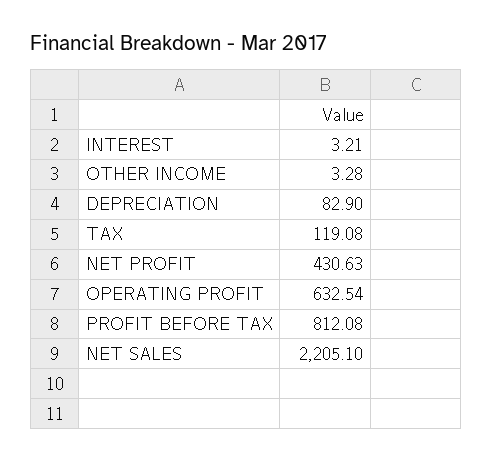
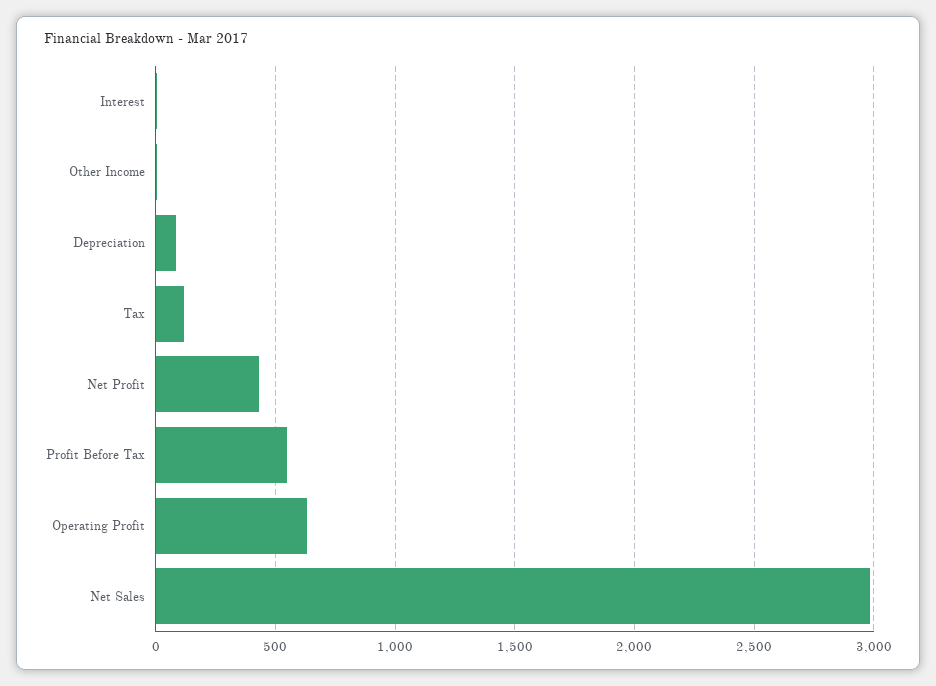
  {
    "INTEREST": 3.21,
    "OTHER INCOME": 3.28,
    "DEPRECIATION": 82.9,
    "TAX": 119.08,
    "NET PROFIT": 430.63,
    "OPERATING PROFIT": 632.54,
-   "PROFIT BEFORE TAX": 812.08,
+   "PROFIT BEFORE TAX": 550,
-   "NET SALES": 2205.1
+   "NET SALES": 3000
  }

